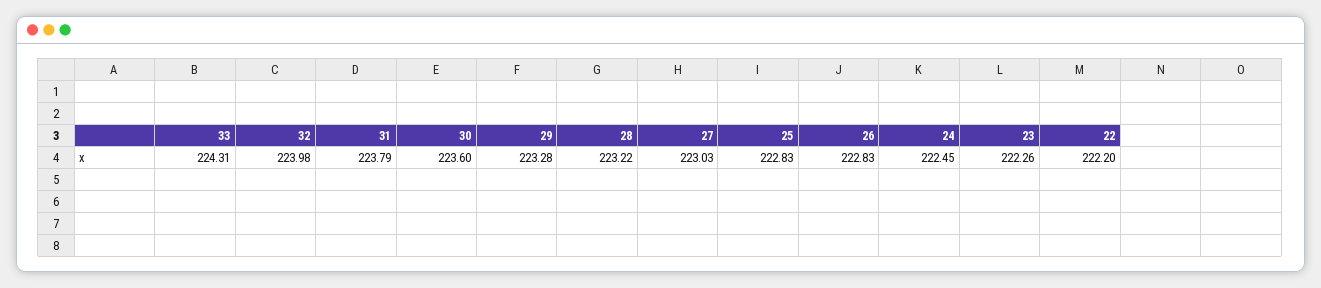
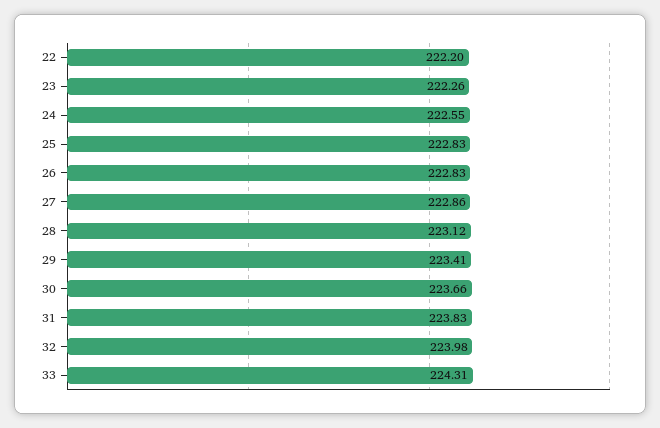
  {
    "33": 224.31,
    "32": 223.98,
-   "31": 223.79,
+   "31": 223.83,
-   "30": 223.6,
+   "30": 223.66,
-   "29": 223.28,
+   "29": 223.41,
-   "28": 223.22,
+   "28": 223.12,
-   "27": 223.03,
+   "27": 222.86,
    "25": 222.83,
    "26": 222.83,
-   "24": 222.45,
+   "24": 222.55,
    "23": 222.26,
    "22": 222.2
  }

